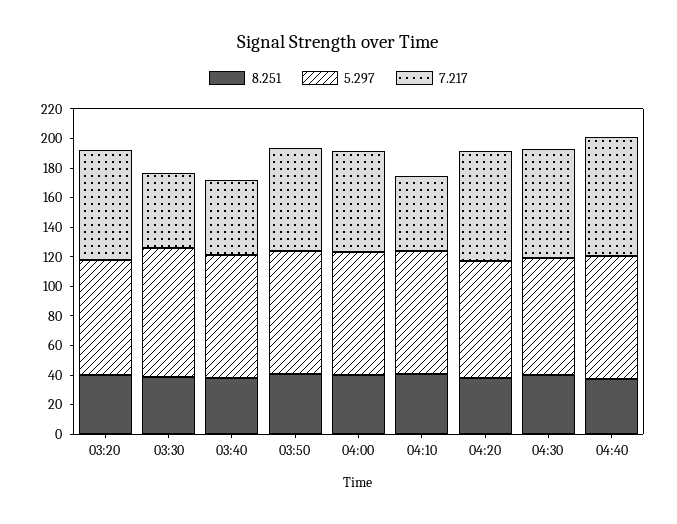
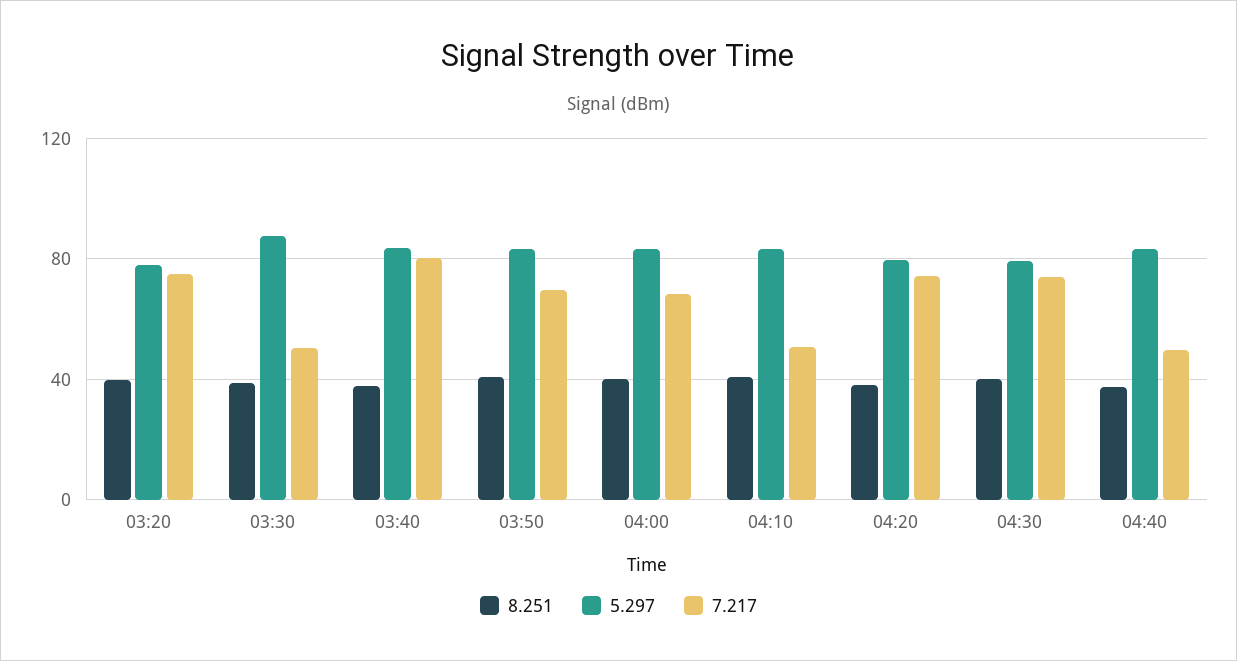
  {
    "8.251": {
      "03:20": 40,
      "03:30": 40,
      "03:40": 40,
      "03:50": 40,
      "04:00": 40,
      "04:10": 40,
      "04:20": 40,
      "04:30": 40,
      "04:40": 35
    },
    "5.297": {
      "03:20": 80,
      "03:30": 90,
      "03:40": 85,
      "03:50": 85,
      "04:00": 85,
      "04:10": 85,
      "04:20": 80,
      "04:30": 80,
      "04:40": 85
    },
    "7.217": {
      "03:20": 75,
      "03:30": 50,
-     "03:40": 50,
+     "03:40": 80,
      "03:50": 70,
      "04:00": 70,
      "04:10": 50,
      "04:20": 75,
      "04:30": 75,
-     "04:40": 80
+     "04:40": 50
    }
  }

